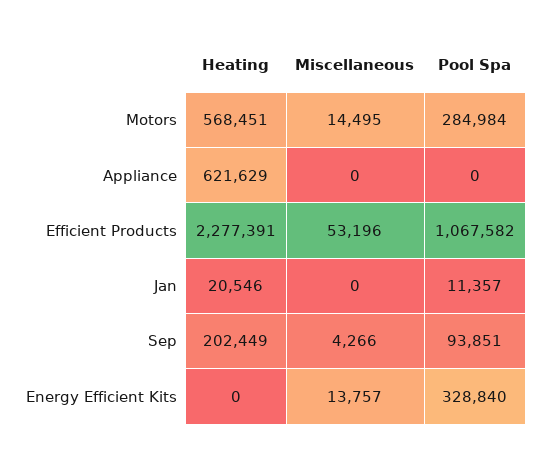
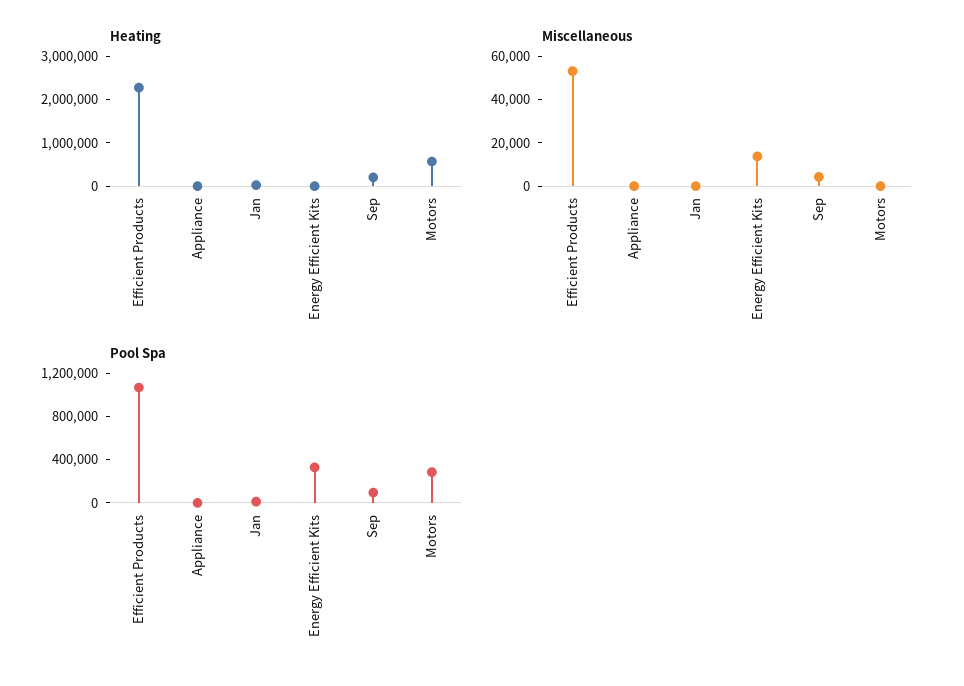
  {
    "Heating": {
      "Motors": 568451,
-     "Appliance": 621629,
+     "Appliance": 0,
      "Efficient Products": 2277391,
      "Jan": 20546,
      "Sep": 202449,
      "Energy Efficient Kits": 0
    },
    "Miscellaneous": {
-     "Motors": 14495,
+     "Motors": 0,
      "Appliance": 0,
      "Efficient Products": 53196,
      "Jan": 0,
      "Sep": 4266,
      "Energy Efficient Kits": 13757
    },
    "Pool Spa": {
      "Motors": 284984,
      "Appliance": 0,
      "Efficient Products": 1067582,
      "Jan": 11357,
      "Sep": 93851,
      "Energy Efficient Kits": 328840
    }
  }

